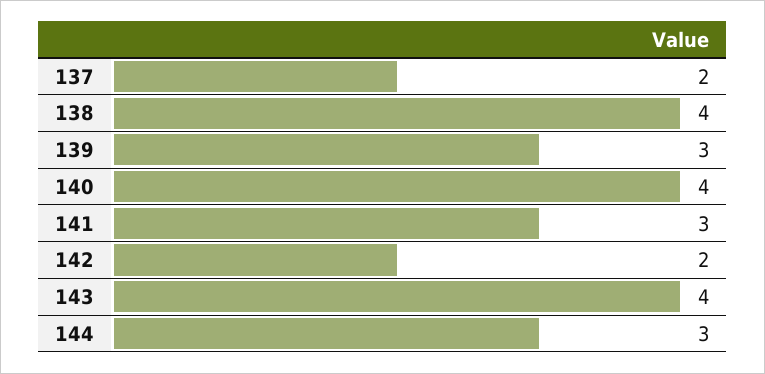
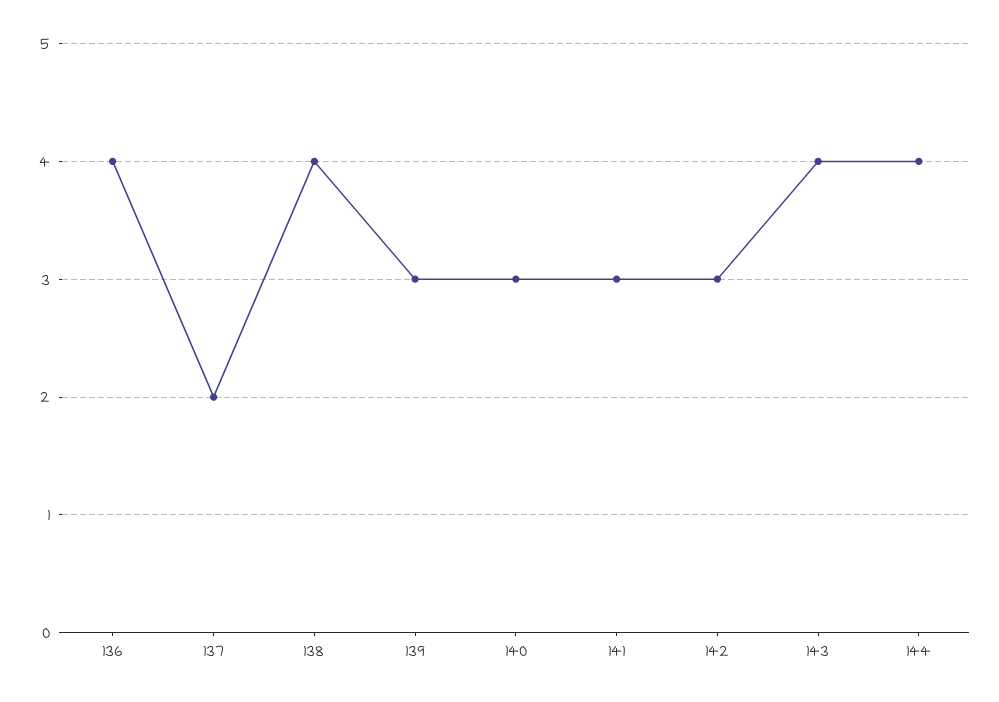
  {
    "137": 2,
    "138": 4,
    "139": 3,
-   "140": 4,
+   "140": 3,
    "141": 3,
-   "142": 2,
+   "142": 3,
    "143": 4,
-   "144": 3
+   "144": 4,
+   "136": 4
  }

